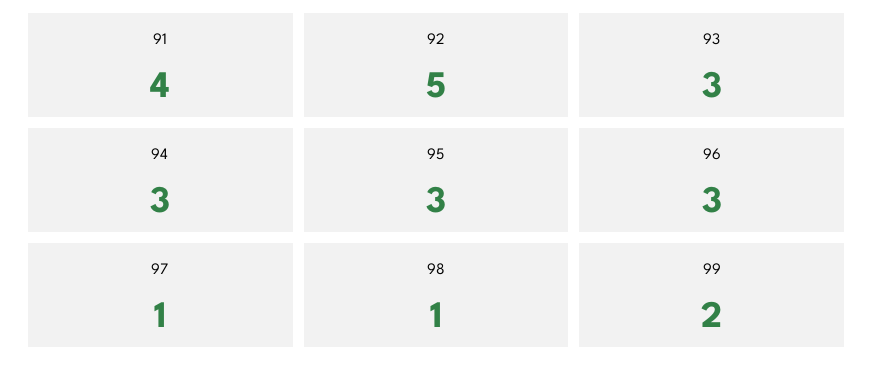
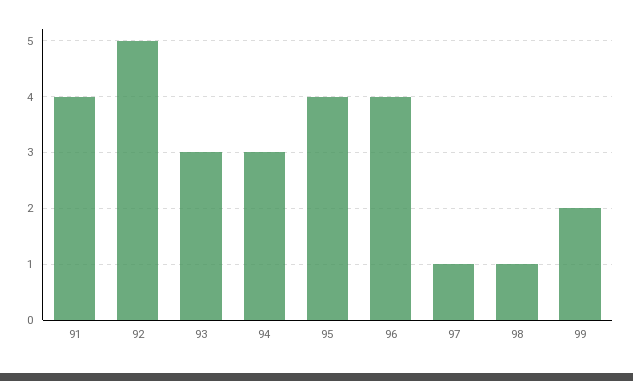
  {
    "91": 4,
    "92": 5,
    "93": 3,
    "94": 3,
-   "95": 3,
+   "95": 4,
-   "96": 3,
+   "96": 4,
    "97": 1,
    "98": 1,
    "99": 2
  }

